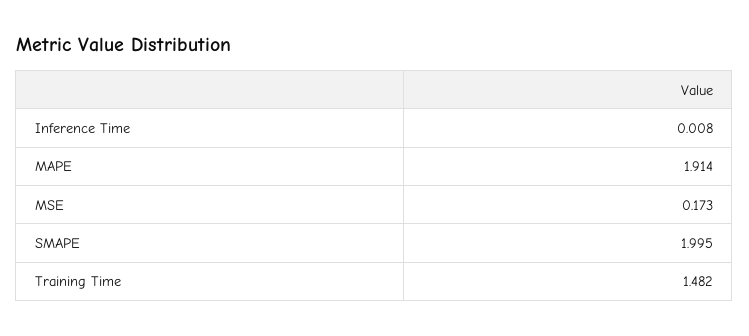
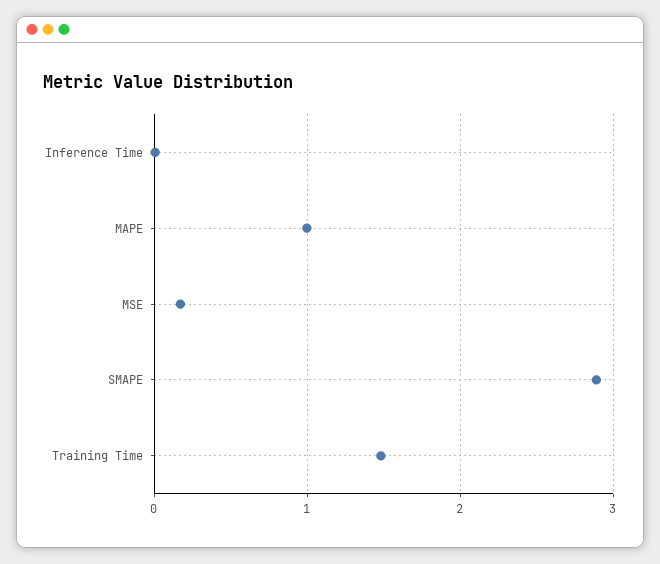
  {
    "Inference Time": 0.008,
-   "MAPE": 1.914,
+   "MAPE": 1,
    "MSE": 0.173,
-   "SMAPE": 1.995,
+   "SMAPE": 2.9,
    "Training Time": 1.482
  }

